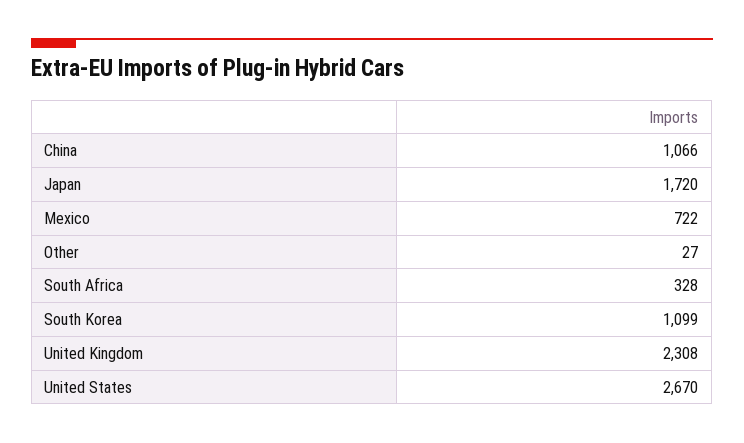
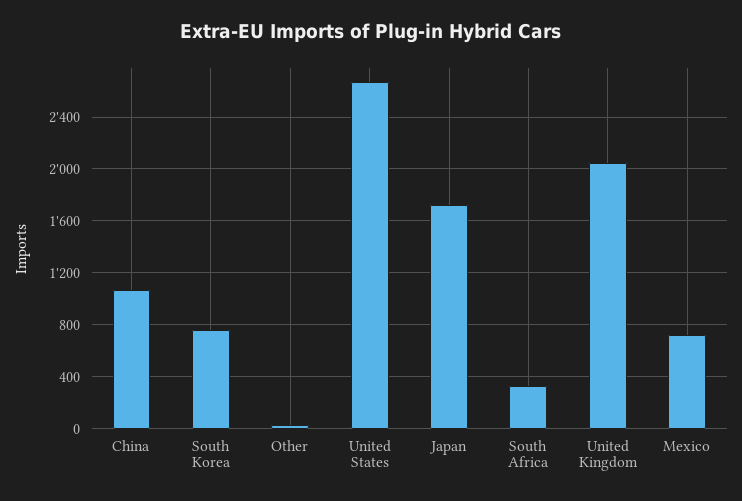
  {
    "China": 1066,
    "Japan": 1720,
    "Mexico": 722,
    "Other": 27,
    "South Africa": 328,
-   "South Korea": 1099,
+   "South Korea": 750,
-   "United Kingdom": 2308,
+   "United Kingdom": 2050,
    "United States": 2670
  }

